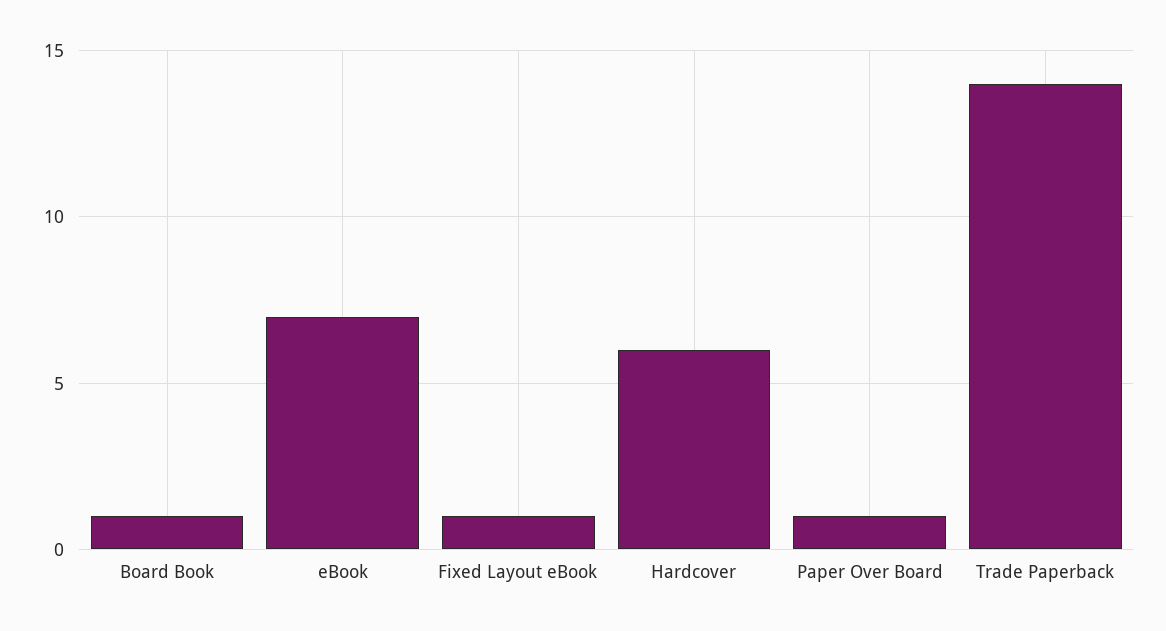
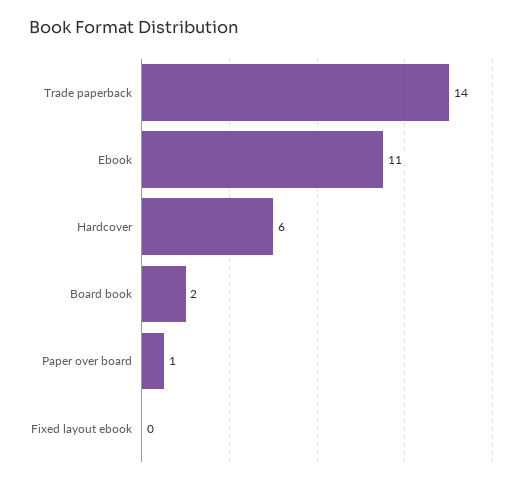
  {
-   "Board Book": 1,
+   "Board Book": 2,
-   "eBook": 7,
+   "eBook": 11,
-   "Fixed Layout eBook": 1,
+   "Fixed Layout eBook": 0,
    "Hardcover": 6,
    "Paper Over Board": 1,
    "Trade Paperback": 14
  }

